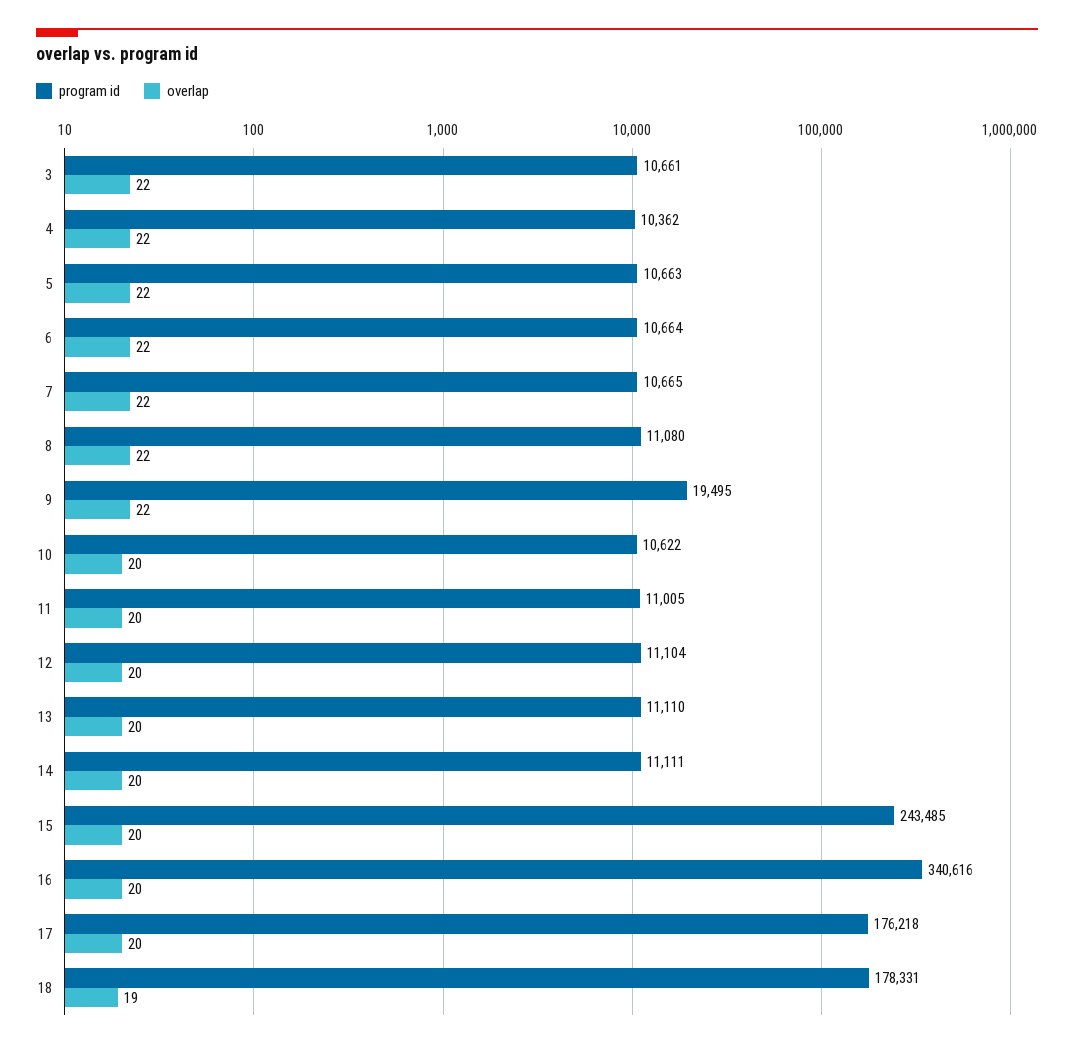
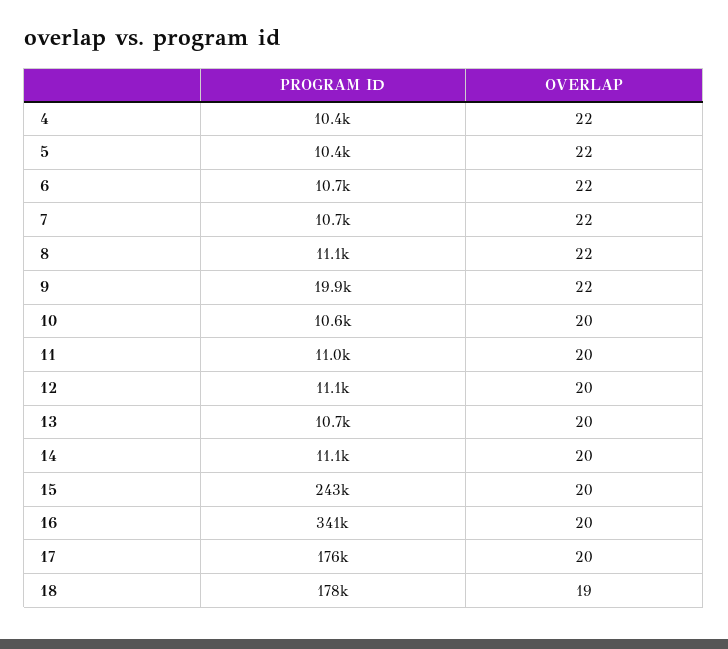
  {
    "program id": {
-     "3": 10661,
      "4": 10362,
-     "5": 10663,
+     "5": 10400,
      "6": 10664,
      "7": 10665,
      "8": 11080,
-     "9": 19495,
+     "9": 19900,
      "10": 10622,
      "11": 11005,
      "12": 11104,
-     "13": 11110,
+     "13": 10700,
      "14": 11111,
      "15": 243485,
      "16": 340616,
      "17": 176218,
      "18": 178331
    },
    "overlap": {
-     "3": 22,
      "4": 22,
      "5": 22,
      "6": 22,
      "7": 22,
      "8": 22,
      "9": 22,
      "10": 20,
      "11": 20,
      "12": 20,
      "13": 20,
      "14": 20,
      "15": 20,
      "16": 20,
      "17": 20,
      "18": 19
    }
  }

